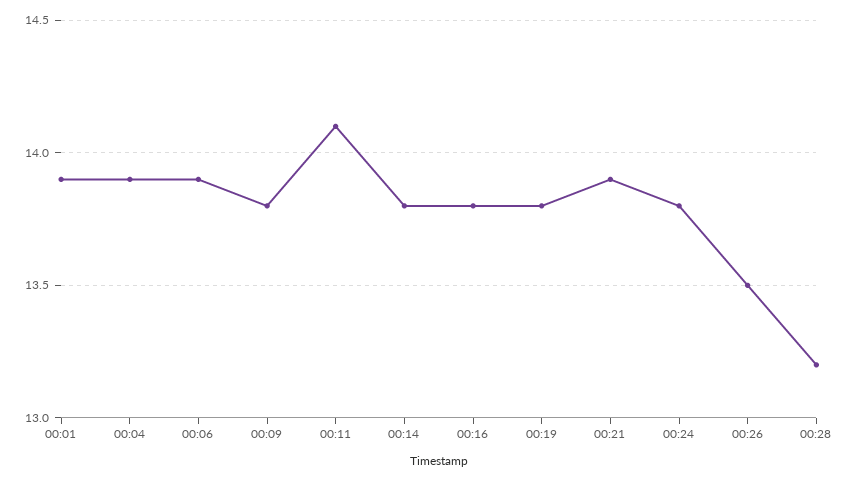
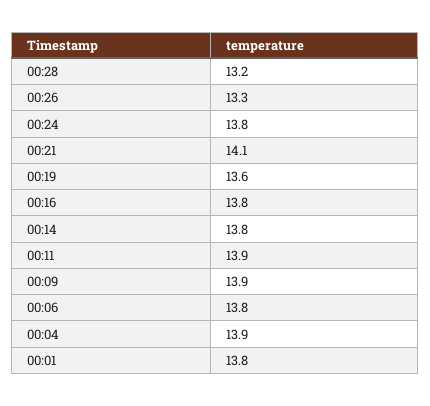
  {
-   "00:01": 13.9,
+   "00:01": 13.8,
    "00:04": 13.9,
-   "00:06": 13.9,
+   "00:06": 13.8,
-   "00:09": 13.8,
+   "00:09": 13.9,
-   "00:11": 14.1,
+   "00:11": 13.9,
    "00:14": 13.8,
    "00:16": 13.8,
-   "00:19": 13.8,
+   "00:19": 13.6,
-   "00:21": 13.9,
+   "00:21": 14.1,
    "00:24": 13.8,
-   "00:26": 13.5,
+   "00:26": 13.3,
    "00:28": 13.2
  }

